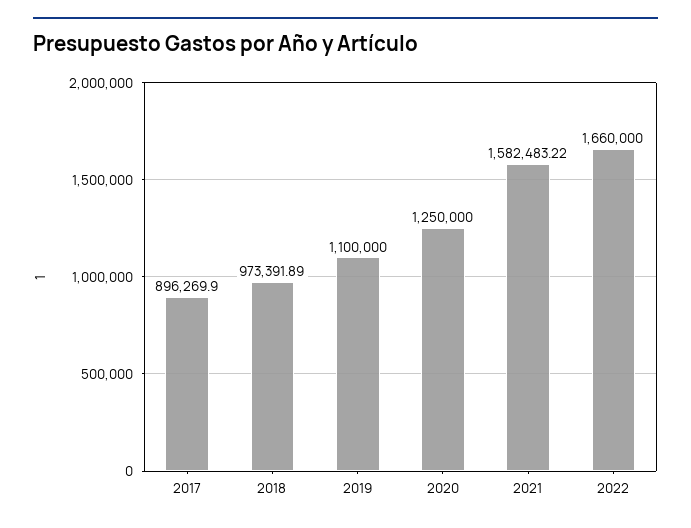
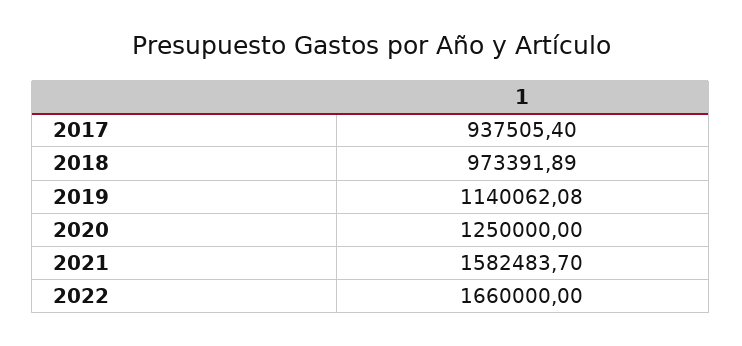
  {
-   "2017": 896269.9,
+   "2017": 937505.4,
    "2018": 973391.89,
-   "2019": 1100000,
+   "2019": 1140062.08,
    "2020": 1250000,
-   "2021": 1582483.22,
+   "2021": 1582483.7,
    "2022": 1660000
  }

